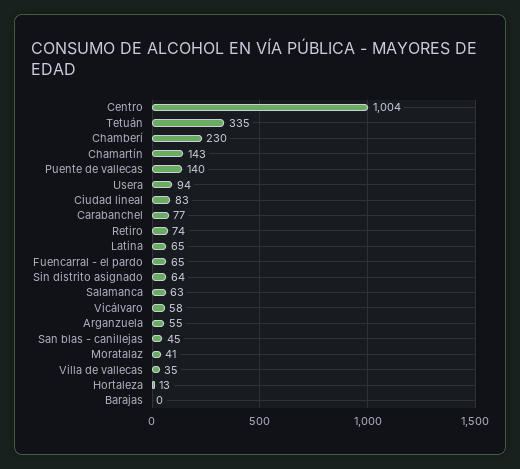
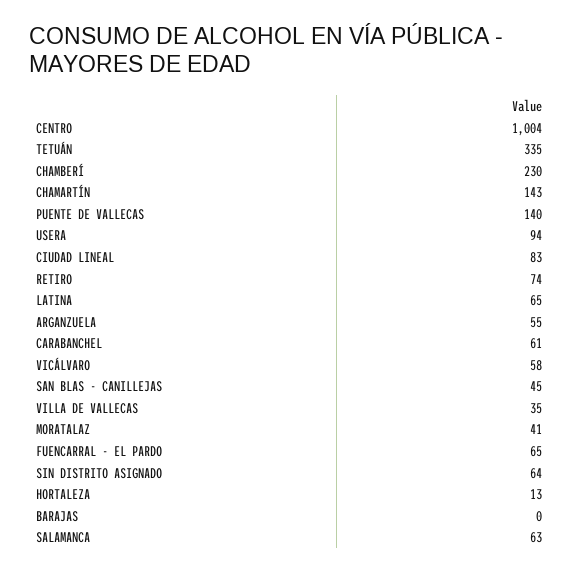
  {
    "Centro": 1004,
    "Tetuán": 335,
    "Chamberí": 230,
    "Chamartín": 143,
    "Puente de vallecas": 140,
    "Usera": 94,
    "Ciudad lineal": 83,
-   "Carabanchel": 77,
+   "Carabanchel": 61,
    "Retiro": 74,
    "Latina": 65,
    "Fuencarral - el pardo": 65,
    "Sin distrito asignado": 64,
    "Salamanca": 63,
    "Vicálvaro": 58,
    "Arganzuela": 55,
    "San blas - canillejas": 45,
    "Moratalaz": 41,
    "Villa de vallecas": 35,
    "Hortaleza": 13,
    "Barajas": 0
  }

